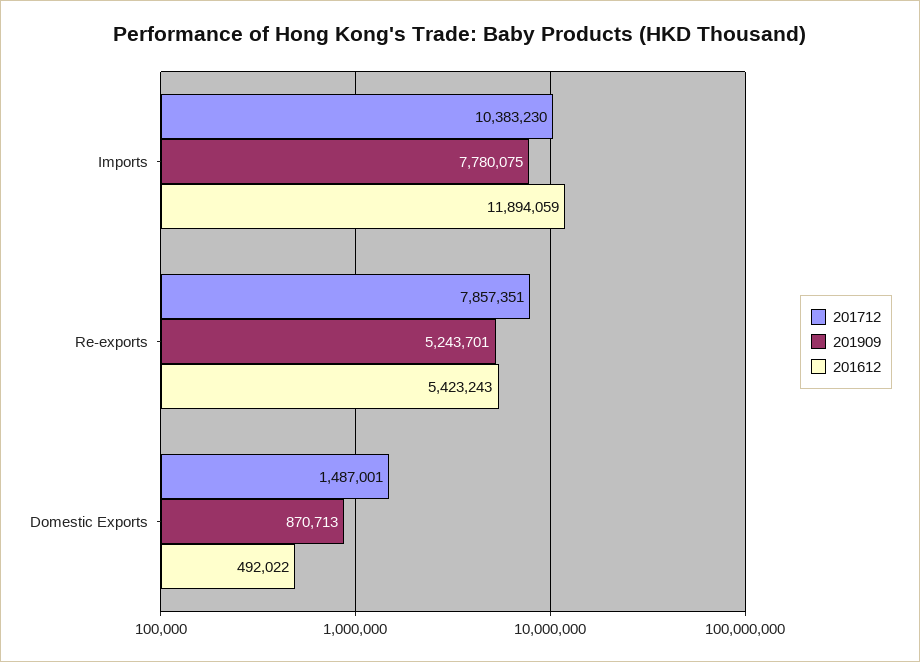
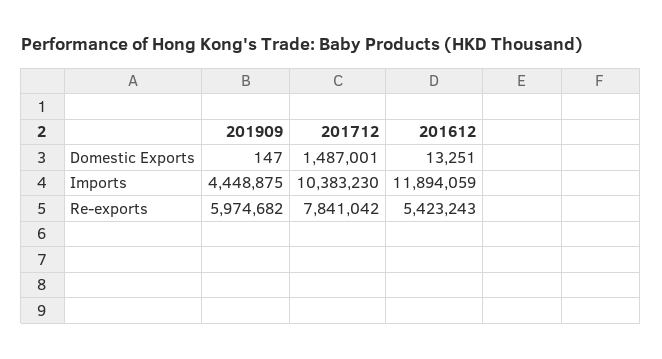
  {
    "201712": {
      "Imports": 10383230,
-     "Re-exports": 7857351,
+     "Re-exports": 7841042,
      "Domestic Exports": 1487001
    },
    "201909": {
-     "Imports": 7780075,
+     "Imports": 4448875,
-     "Re-exports": 5243701,
+     "Re-exports": 5974682,
-     "Domestic Exports": 870713
+     "Domestic Exports": 147
    },
    "201612": {
      "Imports": 11894059,
      "Re-exports": 5423243,
-     "Domestic Exports": 492022
+     "Domestic Exports": 13251
    }
  }

